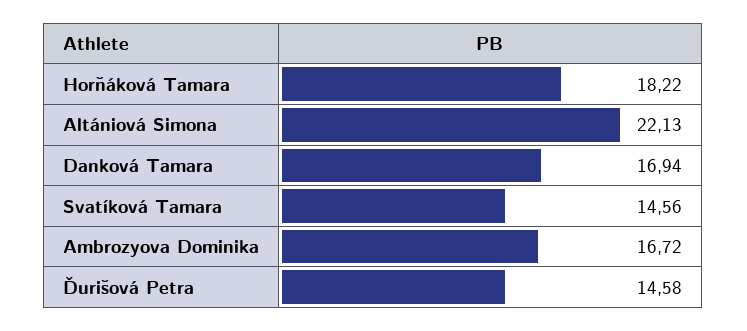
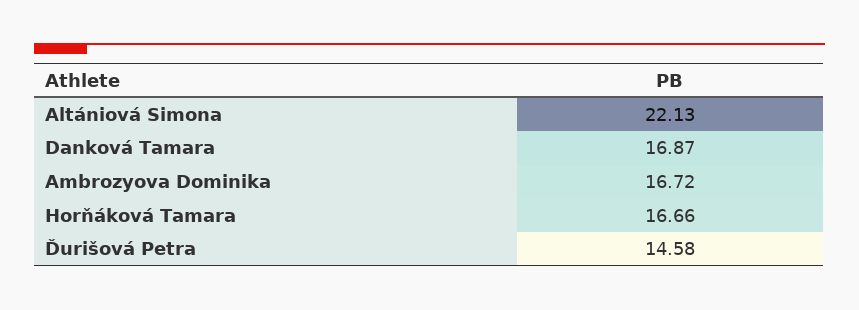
  {
-   "Horňáková Tamara": 18.22,
+   "Horňáková Tamara": 16.66,
    "Altániová Simona": 22.13,
-   "Danková Tamara": 16.94,
+   "Danková Tamara": 16.87,
-   "Svatíková Tamara": 14.56,
    "Ambrozyova Dominika": 16.72,
    "Ďurišová Petra": 14.58
  }

